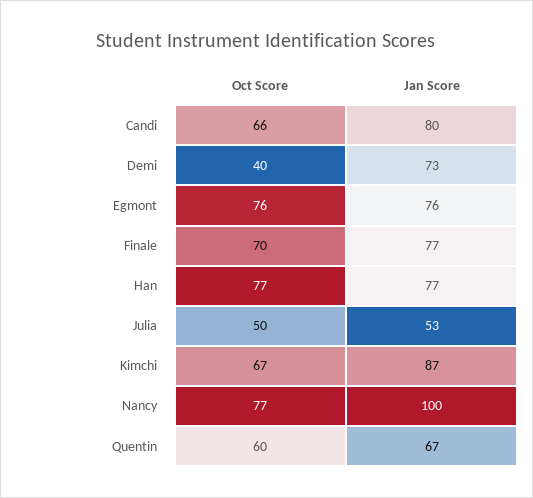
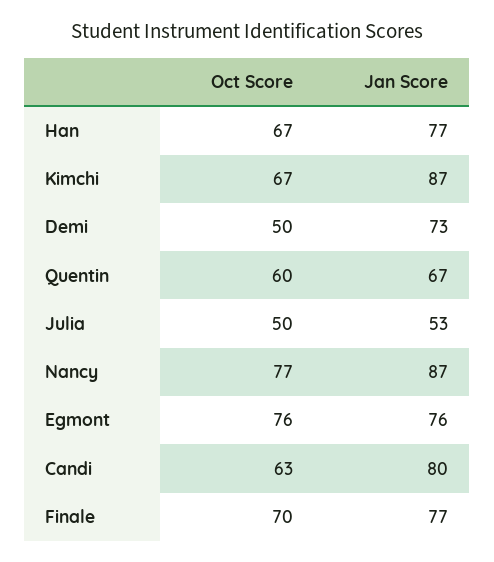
  {
    "Oct Score": {
-     "Candi": 66,
+     "Candi": 63,
-     "Demi": 40,
+     "Demi": 50,
      "Egmont": 76,
      "Finale": 70,
-     "Han": 77,
+     "Han": 67,
      "Julia": 50,
      "Kimchi": 67,
      "Nancy": 77,
      "Quentin": 60
    },
    "Jan Score": {
      "Candi": 80,
      "Demi": 73,
      "Egmont": 76,
      "Finale": 77,
      "Han": 77,
      "Julia": 53,
      "Kimchi": 87,
-     "Nancy": 100,
+     "Nancy": 87,
      "Quentin": 67
    }
  }

